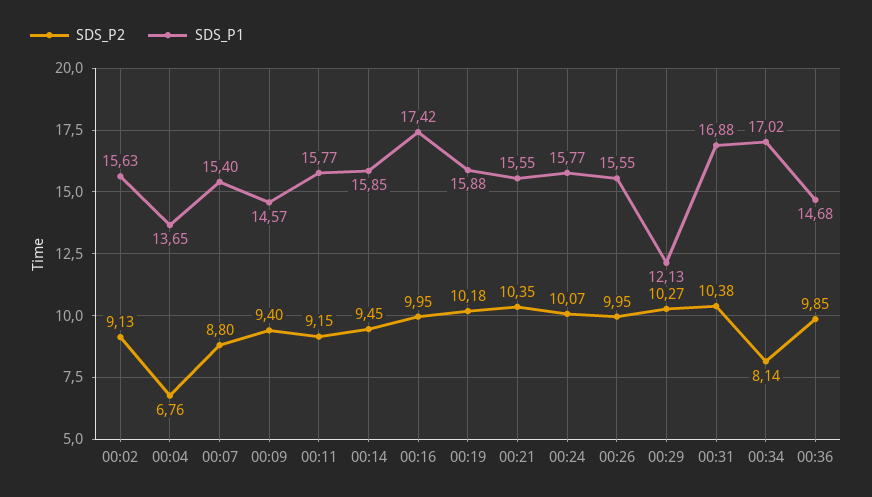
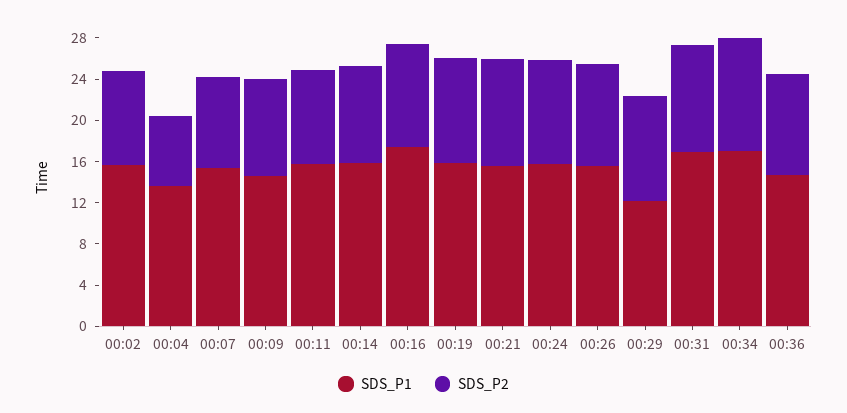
  {
    "SDS_P2": {
      "00:02": 9.13,
      "00:04": 6.76,
      "00:07": 8.8,
      "00:09": 9.4,
      "00:11": 9.15,
      "00:14": 9.45,
      "00:16": 9.95,
      "00:19": 10.18,
      "00:21": 10.35,
      "00:24": 10.07,
      "00:26": 9.95,
      "00:29": 10.27,
      "00:31": 10.38,
-     "00:34": 8.14,
+     "00:34": 11,
      "00:36": 9.85
    },
    "SDS_P1": {
      "00:02": 15.63,
      "00:04": 13.65,
      "00:07": 15.4,
      "00:09": 14.57,
      "00:11": 15.77,
      "00:14": 15.85,
      "00:16": 17.42,
      "00:19": 15.88,
      "00:21": 15.55,
      "00:24": 15.77,
      "00:26": 15.55,
      "00:29": 12.13,
      "00:31": 16.88,
      "00:34": 17.02,
      "00:36": 14.68
    }
  }

